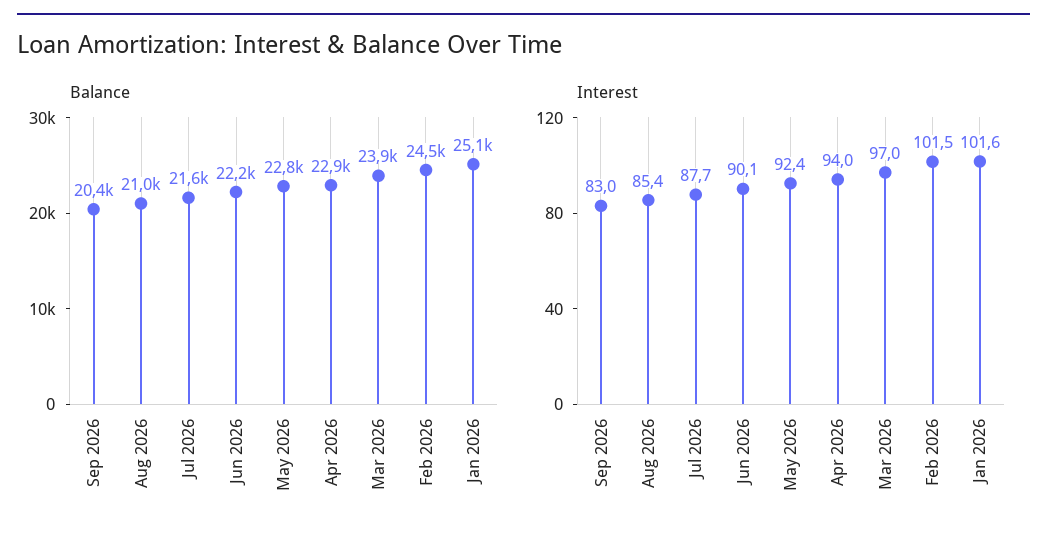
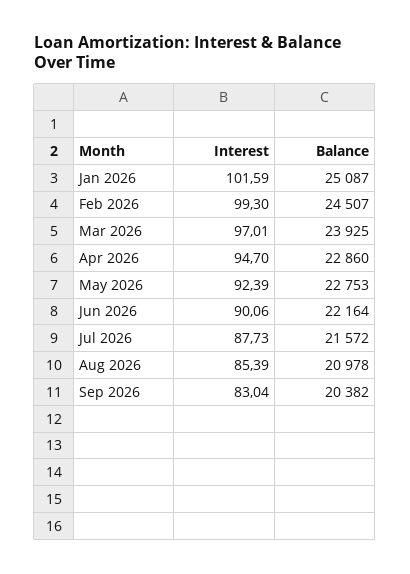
  {
    "Balance": {
      "Sep 2026": 20382,
      "Aug 2026": 20978,
      "Jul 2026": 21572,
      "Jun 2026": 22164,
      "May 2026": 22753,
      "Apr 2026": 22860,
      "Mar 2026": 23925,
      "Feb 2026": 24507,
      "Jan 2026": 25087
    },
    "Interest": {
      "Sep 2026": 83.04,
      "Aug 2026": 85.39,
      "Jul 2026": 87.73,
      "Jun 2026": 90.06,
      "May 2026": 92.39,
-     "Apr 2026": 94,
+     "Apr 2026": 94.7,
      "Mar 2026": 97.01,
-     "Feb 2026": 101.5,
+     "Feb 2026": 99.3,
      "Jan 2026": 101.59
    }
  }

